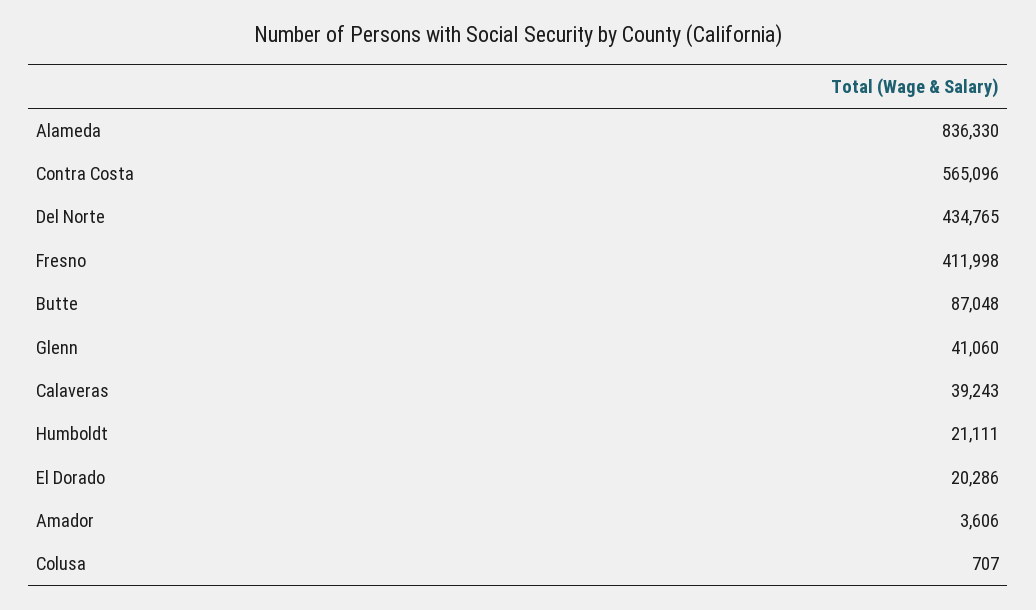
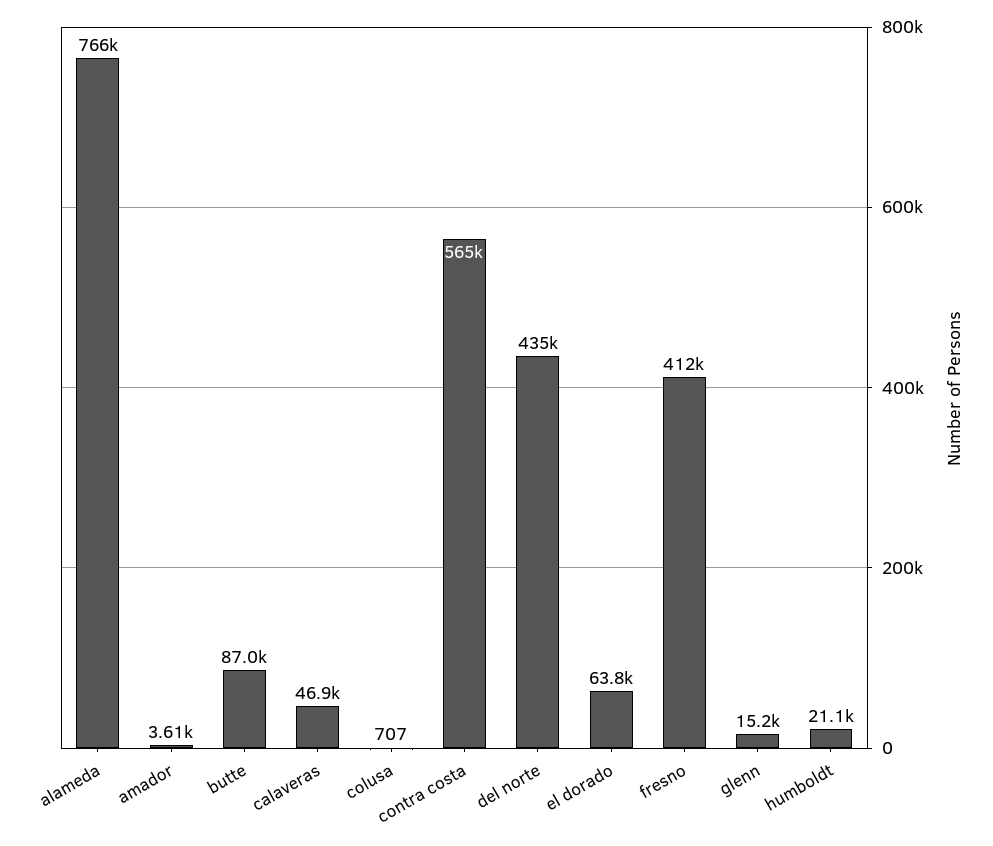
  {
-   "Alameda": 836330,
+   "Alameda": 766000,
    "Contra Costa": 565096,
    "Del Norte": 434765,
    "Fresno": 411998,
    "Butte": 87048,
-   "Glenn": 41060,
+   "Glenn": 15200,
-   "Calaveras": 39243,
+   "Calaveras": 46900,
    "Humboldt": 21111,
-   "El Dorado": 20286,
+   "El Dorado": 63800,
    "Amador": 3606,
    "Colusa": 707
  }

